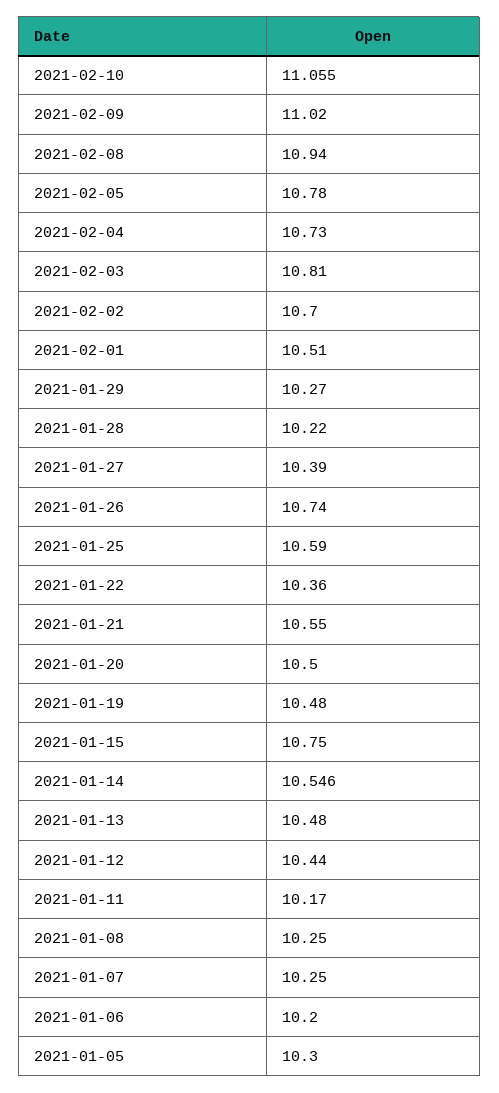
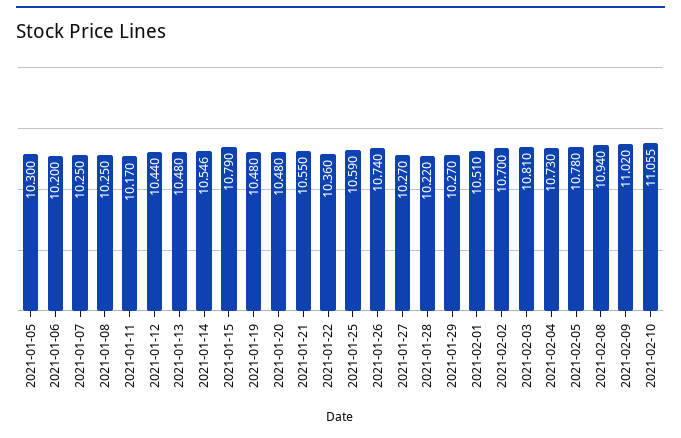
  {
    "2021-02-10": 11.055,
    "2021-02-09": 11.02,
    "2021-02-08": 10.94,
    "2021-02-05": 10.78,
    "2021-02-04": 10.73,
    "2021-02-03": 10.81,
    "2021-02-02": 10.7,
    "2021-02-01": 10.51,
    "2021-01-29": 10.27,
    "2021-01-28": 10.22,
-   "2021-01-27": 10.39,
+   "2021-01-27": 10.27,
    "2021-01-26": 10.74,
    "2021-01-25": 10.59,
    "2021-01-22": 10.36,
    "2021-01-21": 10.55,
-   "2021-01-20": 10.5,
+   "2021-01-20": 10.48,
    "2021-01-19": 10.48,
-   "2021-01-15": 10.75,
+   "2021-01-15": 10.79,
    "2021-01-14": 10.546,
    "2021-01-13": 10.48,
    "2021-01-12": 10.44,
    "2021-01-11": 10.17,
    "2021-01-08": 10.25,
    "2021-01-07": 10.25,
    "2021-01-06": 10.2,
    "2021-01-05": 10.3
  }

